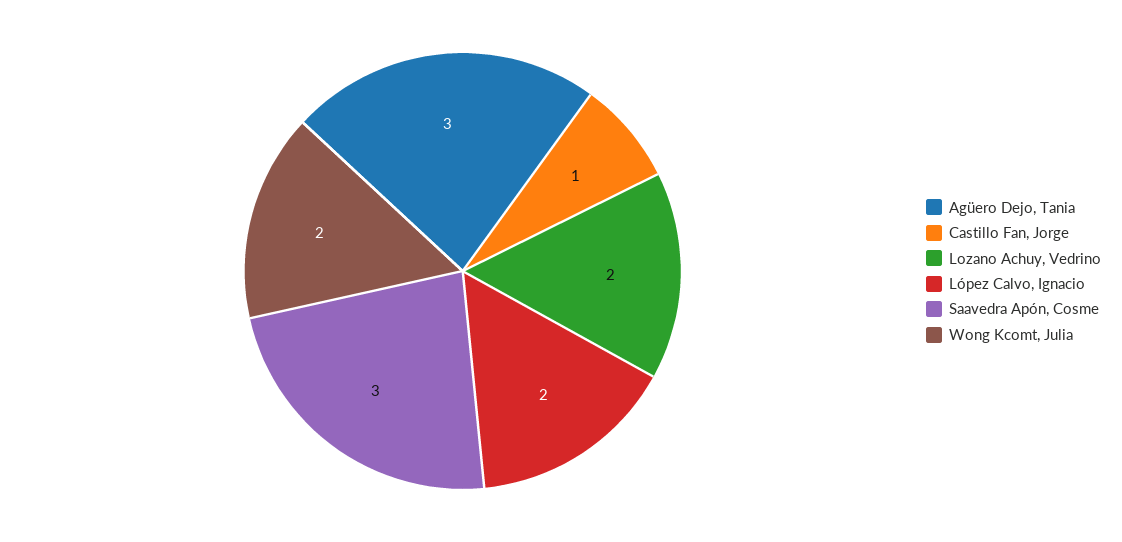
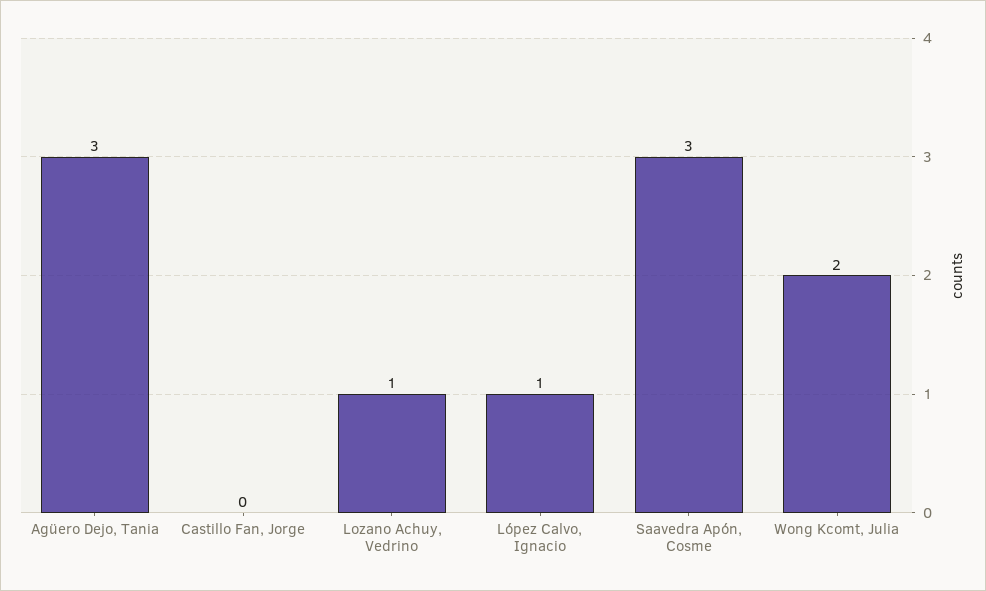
  {
    "Agüero Dejo, Tania": 3,
-   "Castillo Fan, Jorge": 1,
+   "Castillo Fan, Jorge": 0,
-   "Lozano Achuy, Vedrino": 2,
+   "Lozano Achuy, Vedrino": 1,
-   "López Calvo, Ignacio": 2,
+   "López Calvo, Ignacio": 1,
    "Saavedra Apón, Cosme": 3,
    "Wong Kcomt, Julia": 2
  }

